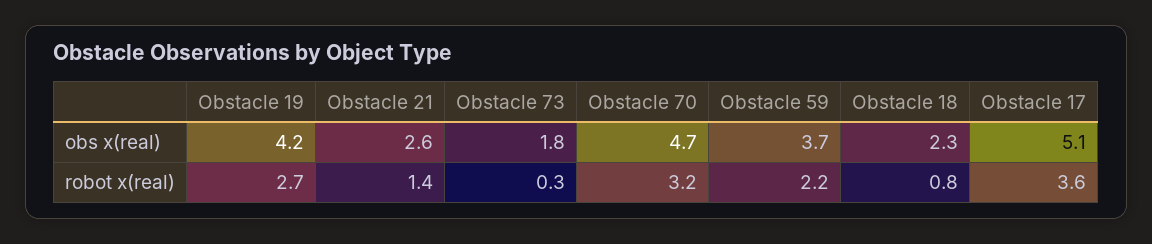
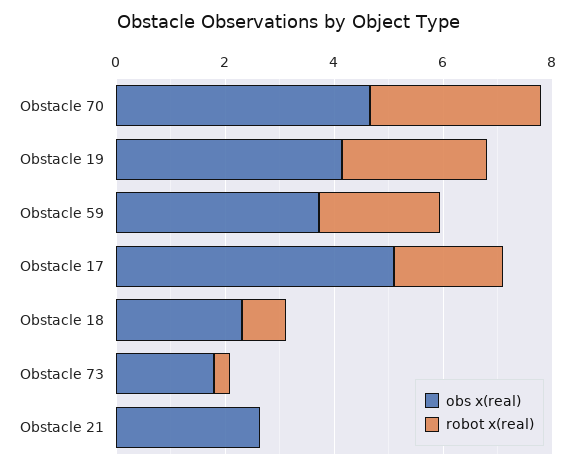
  {
    "obs x(real)": {
      "Obstacle 19": 4.2,
      "Obstacle 21": 2.6,
      "Obstacle 73": 1.8,
      "Obstacle 70": 4.7,
      "Obstacle 59": 3.7,
      "Obstacle 18": 2.3,
      "Obstacle 17": 5.1
    },
    "robot x(real)": {
      "Obstacle 19": 2.7,
-     "Obstacle 21": 1.4,
+     "Obstacle 21": 0,
      "Obstacle 73": 0.3,
      "Obstacle 70": 3.2,
      "Obstacle 59": 2.2,
      "Obstacle 18": 0.8,
-     "Obstacle 17": 3.6
+     "Obstacle 17": 2
    }
  }

